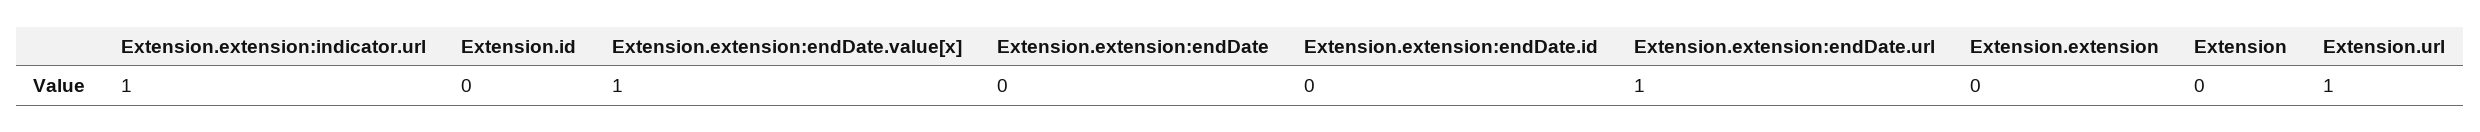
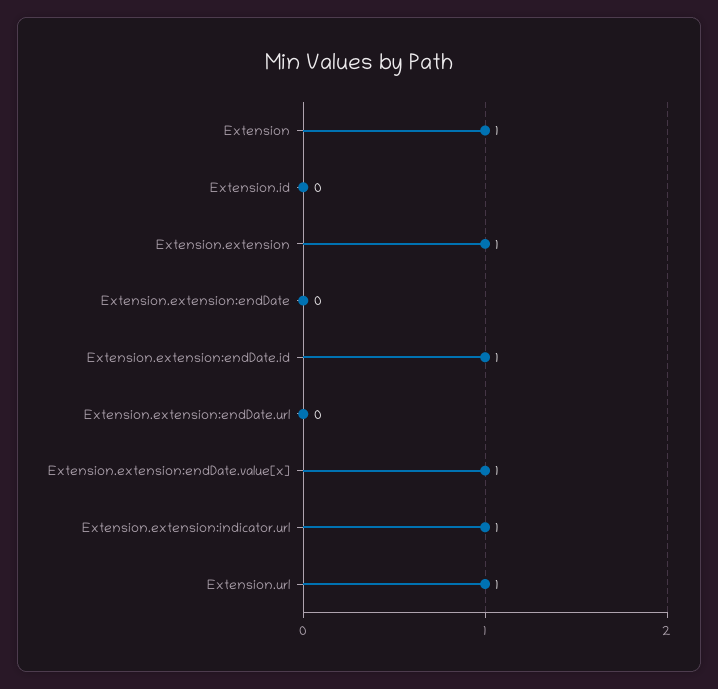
  {
    "Extension.extension:indicator.url": 1,
    "Extension.id": 0,
    "Extension.extension:endDate.value[x]": 1,
    "Extension.extension:endDate": 0,
-   "Extension.extension:endDate.id": 0,
+   "Extension.extension:endDate.id": 1,
-   "Extension.extension:endDate.url": 1,
+   "Extension.extension:endDate.url": 0,
-   "Extension.extension": 0,
+   "Extension.extension": 1,
-   "Extension": 0,
+   "Extension": 1,
    "Extension.url": 1
  }

